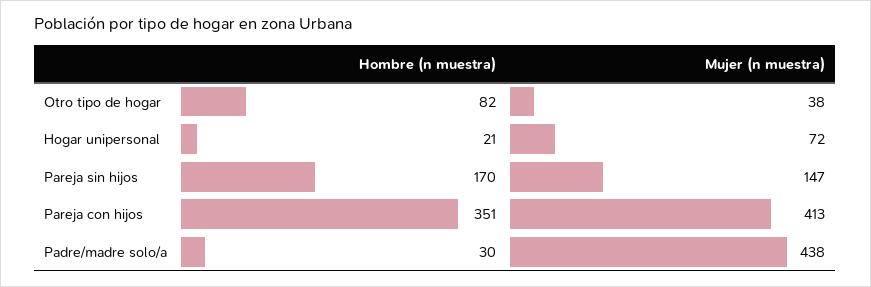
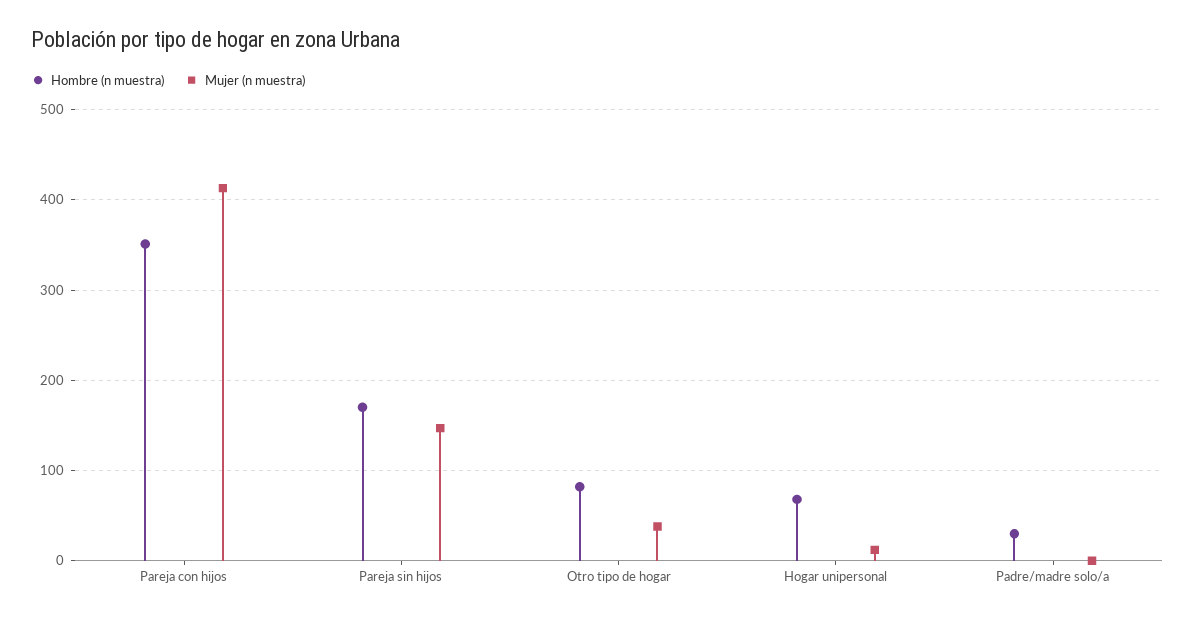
  {
    "Hombre (n muestra)": {
      "Otro tipo de hogar": 82,
-     "Hogar unipersonal": 21,
+     "Hogar unipersonal": 70,
      "Pareja sin hijos": 170,
      "Pareja con hijos": 351,
      "Padre/madre solo/a": 30
    },
    "Mujer (n muestra)": {
      "Otro tipo de hogar": 38,
-     "Hogar unipersonal": 72,
+     "Hogar unipersonal": 10,
      "Pareja sin hijos": 147,
      "Pareja con hijos": 413,
-     "Padre/madre solo/a": 438
+     "Padre/madre solo/a": 0
    }
  }

